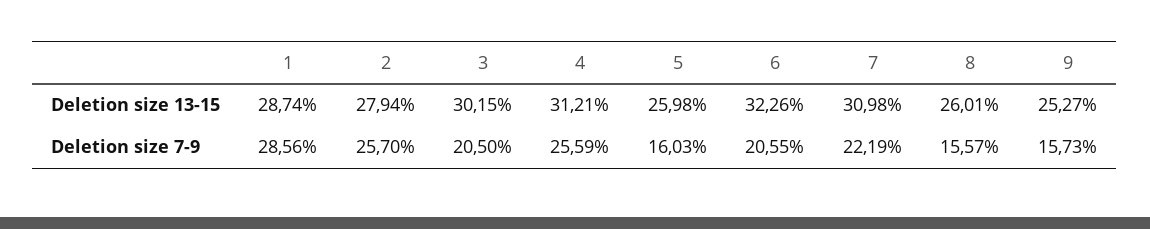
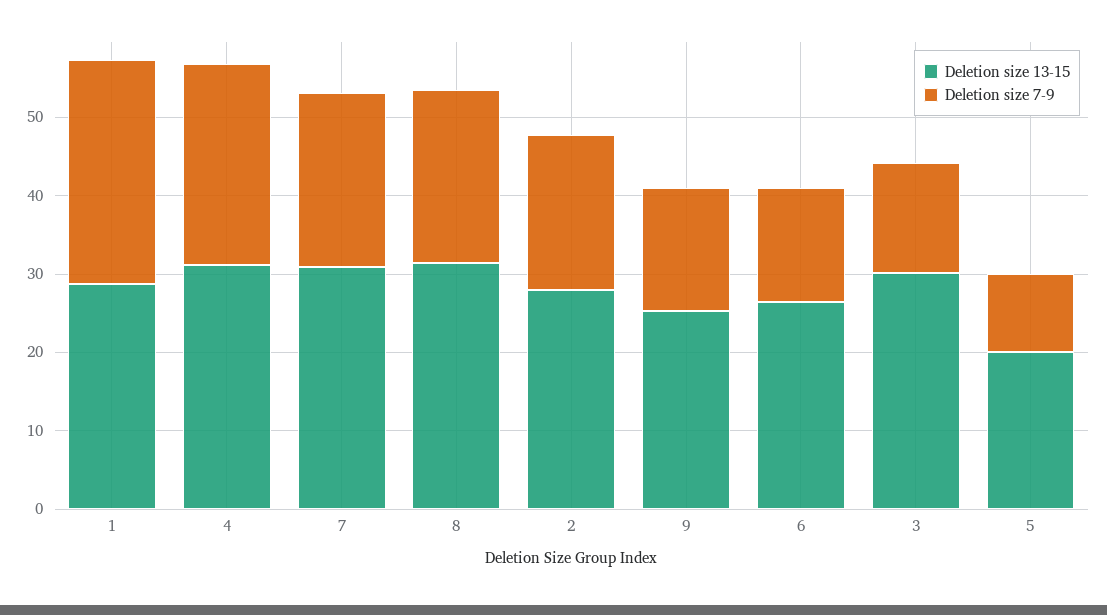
  {
    "Deletion size 13-15": {
      "1": 28.74,
      "2": 27.94,
      "3": 30.15,
      "4": 31.21,
-     "5": 25.98,
+     "5": 20,
-     "6": 32.26,
+     "6": 26,
      "7": 30.98,
-     "8": 26.01,
+     "8": 32,
      "9": 25.27
    },
    "Deletion size 7-9": {
      "1": 28.56,
-     "2": 25.7,
+     "2": 20,
-     "3": 20.5,
+     "3": 14,
      "4": 25.59,
-     "5": 16.03,
+     "5": 10,
-     "6": 20.55,
+     "6": 14,
      "7": 22.19,
-     "8": 15.57,
+     "8": 22,
      "9": 15.73
    }
  }

